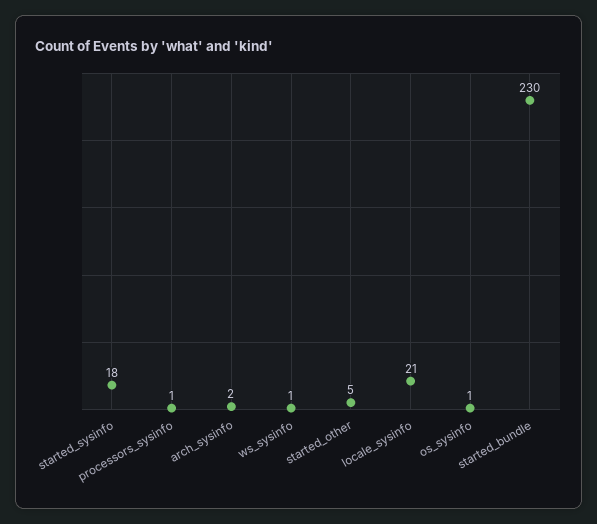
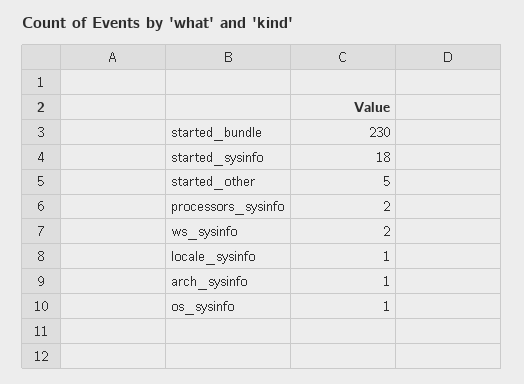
  {
    "started_sysinfo": 18,
-   "processors_sysinfo": 1,
+   "processors_sysinfo": 2,
-   "arch_sysinfo": 2,
+   "arch_sysinfo": 1,
-   "ws_sysinfo": 1,
+   "ws_sysinfo": 2,
    "started_other": 5,
-   "locale_sysinfo": 21,
+   "locale_sysinfo": 1,
    "os_sysinfo": 1,
    "started_bundle": 230
  }

